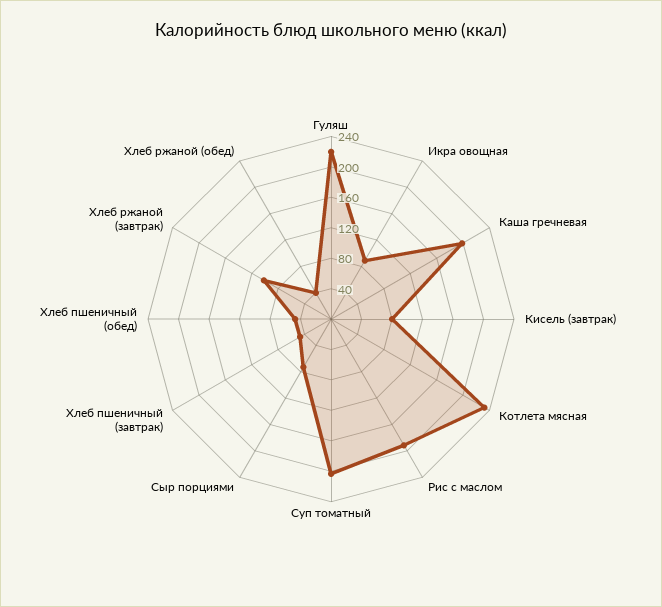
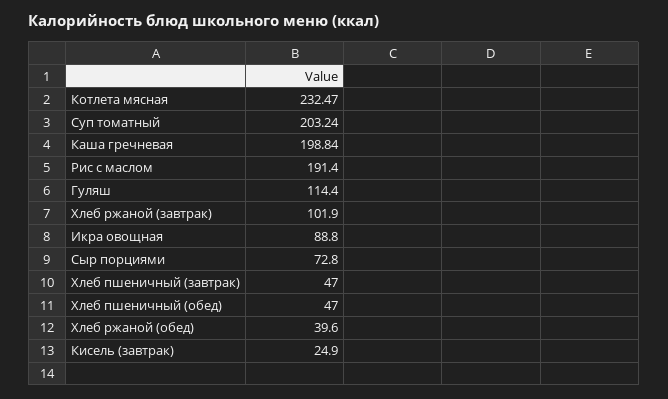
  {
-   "Гуляш": 220,
+   "Гуляш": 114.4,
    "Икра овощная": 88.8,
    "Каша гречневая": 198.84,
-   "Кисель (завтрак)": 80,
+   "Кисель (завтрак)": 24.9,
    "Котлета мясная": 232.47,
    "Рис с маслом": 191.4,
    "Суп томатный": 203.24,
    "Сыр порциями": 72.8,
    "Хлеб пшеничный (завтрак)": 47,
    "Хлеб пшеничный (обед)": 47,
    "Хлеб ржаной (завтрак)": 101.9,
    "Хлеб ржаной (обед)": 39.6
  }

